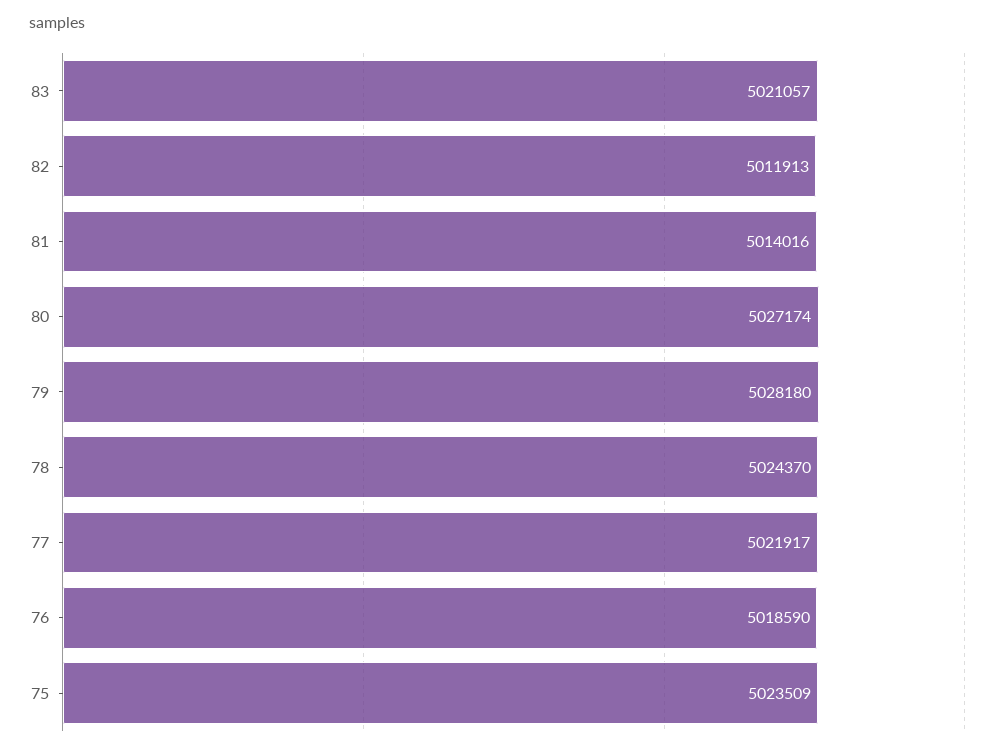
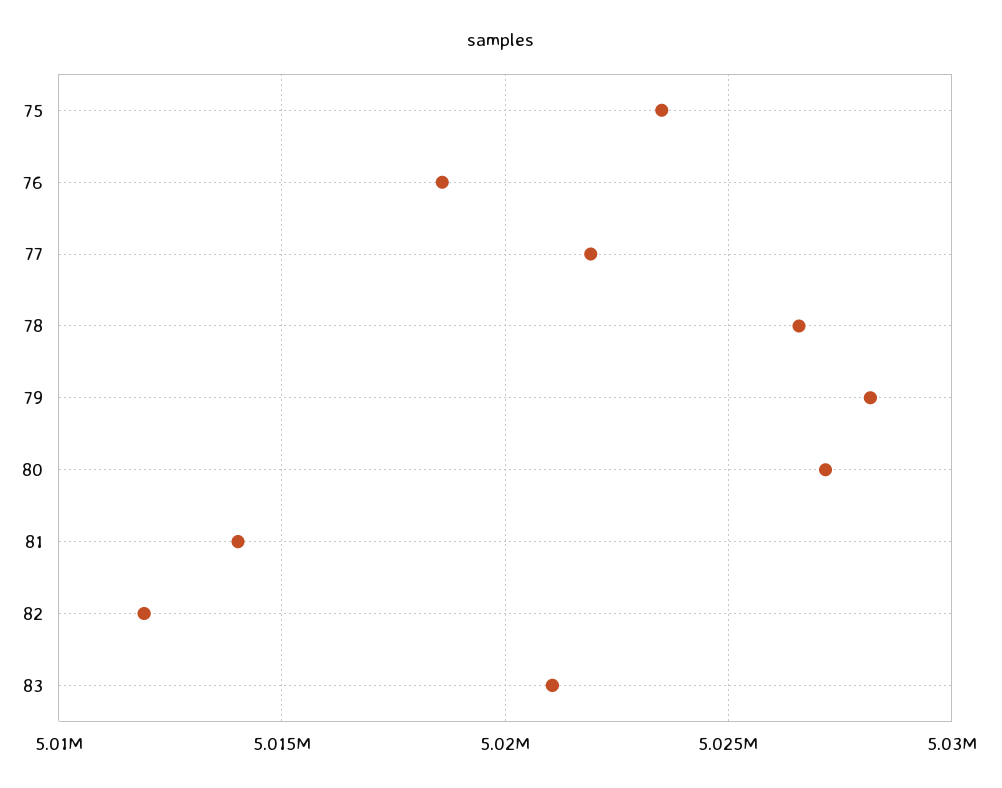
  {
    "83": 5021057,
    "82": 5011913,
    "81": 5014016,
    "80": 5027174,
    "79": 5028180,
-   "78": 5024370,
+   "78": 5026500,
    "77": 5021917,
    "76": 5018590,
    "75": 5023509
  }

